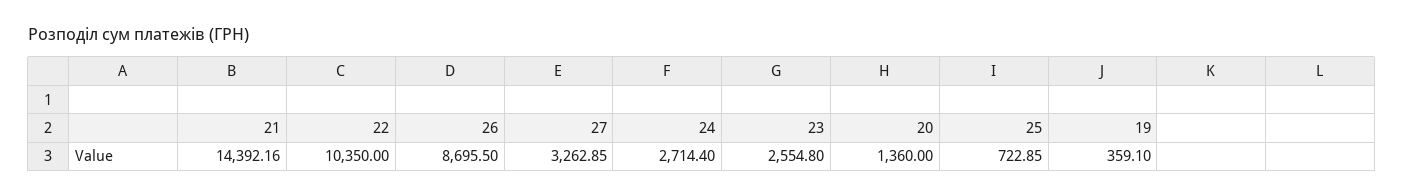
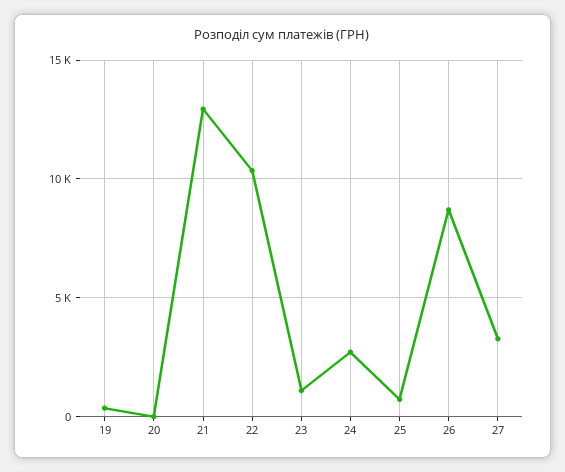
  {
-   "21": 14392.16,
+   "21": 13000,
    "22": 10350,
    "26": 8695.5,
    "27": 3262.85,
    "24": 2714.4,
-   "23": 2554.8,
+   "23": 1000,
-   "20": 1360,
+   "20": 0,
    "25": 722.85,
    "19": 359.1
  }

